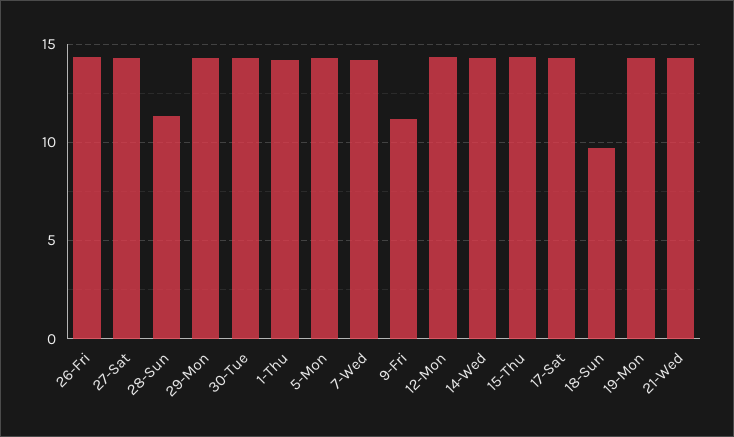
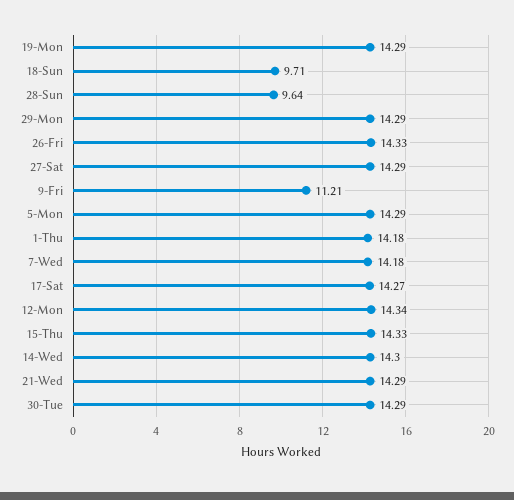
  {
    "26-Fri": 14.33,
    "27-Sat": 14.29,
-   "28-Sun": 11.5,
+   "28-Sun": 9.64,
    "29-Mon": 14.29,
    "30-Tue": 14.29,
    "1-Thu": 14.18,
    "5-Mon": 14.29,
    "7-Wed": 14.18,
    "9-Fri": 11.21,
    "12-Mon": 14.34,
    "14-Wed": 14.3,
    "15-Thu": 14.33,
    "17-Sat": 14.27,
    "18-Sun": 9.71,
    "19-Mon": 14.29,
    "21-Wed": 14.29
  }

